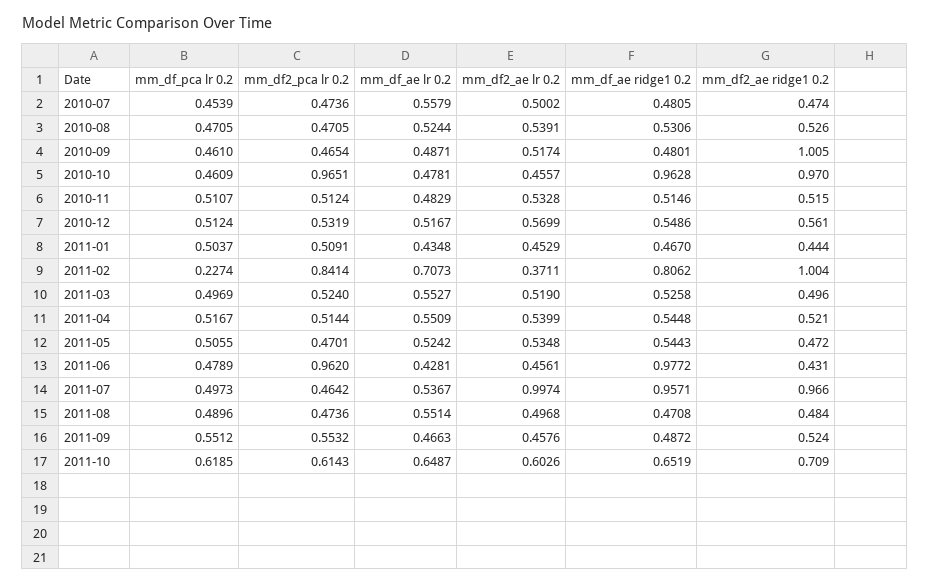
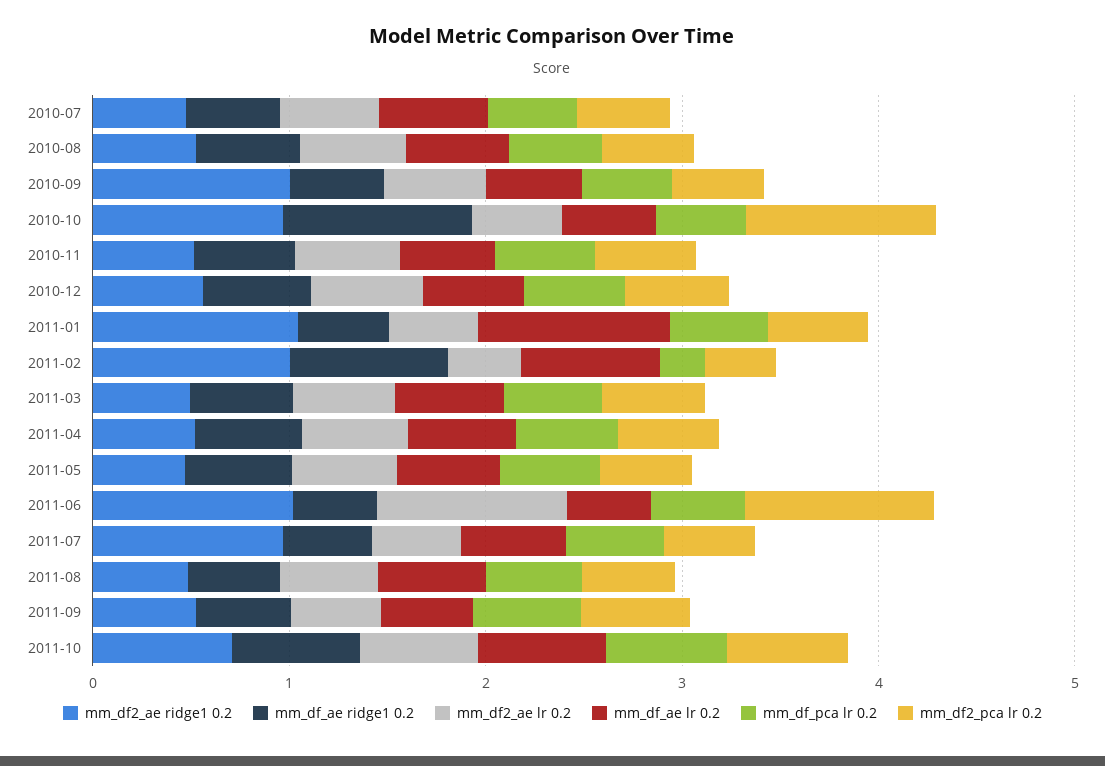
  {
    "mm_df_pca lr 0.2": {
      "2010-07": 0.4539,
      "2010-08": 0.4705,
      "2010-09": 0.461,
      "2010-10": 0.4609,
      "2010-11": 0.5107,
      "2010-12": 0.5124,
      "2011-01": 0.5037,
      "2011-02": 0.2274,
      "2011-03": 0.4969,
      "2011-04": 0.5167,
      "2011-05": 0.5055,
      "2011-06": 0.4789,
      "2011-07": 0.4973,
      "2011-08": 0.4896,
      "2011-09": 0.5512,
      "2011-10": 0.6185
    },
    "mm_df2_pca lr 0.2": {
      "2010-07": 0.4736,
      "2010-08": 0.4705,
      "2010-09": 0.4654,
      "2010-10": 0.9651,
      "2010-11": 0.5124,
      "2010-12": 0.5319,
      "2011-01": 0.5091,
-     "2011-02": 0.8414,
+     "2011-02": 0.4,
      "2011-03": 0.524,
      "2011-04": 0.5144,
      "2011-05": 0.4701,
      "2011-06": 0.962,
      "2011-07": 0.4642,
      "2011-08": 0.4736,
      "2011-09": 0.5532,
      "2011-10": 0.6143
    },
    "mm_df_ae lr 0.2": {
      "2010-07": 0.5579,
      "2010-08": 0.5244,
      "2010-09": 0.4871,
      "2010-10": 0.4781,
      "2010-11": 0.4829,
      "2010-12": 0.5167,
-     "2011-01": 0.4348,
+     "2011-01": 1,
      "2011-02": 0.7073,
      "2011-03": 0.5527,
      "2011-04": 0.5509,
      "2011-05": 0.5242,
      "2011-06": 0.4281,
      "2011-07": 0.5367,
      "2011-08": 0.5514,
      "2011-09": 0.4663,
      "2011-10": 0.6487
    },
    "mm_df2_ae lr 0.2": {
      "2010-07": 0.5002,
      "2010-08": 0.5391,
      "2010-09": 0.5174,
      "2010-10": 0.4557,
      "2010-11": 0.5328,
      "2010-12": 0.5699,
      "2011-01": 0.4529,
      "2011-02": 0.3711,
      "2011-03": 0.519,
      "2011-04": 0.5399,
      "2011-05": 0.5348,
-     "2011-06": 0.4561,
+     "2011-06": 1,
-     "2011-07": 0.9974,
+     "2011-07": 0.4,
      "2011-08": 0.4968,
      "2011-09": 0.4576,
      "2011-10": 0.6026
    },
    "mm_df_ae ridge1 0.2": {
      "2010-07": 0.4805,
      "2010-08": 0.5306,
      "2010-09": 0.4801,
      "2010-10": 0.9628,
      "2010-11": 0.5146,
      "2010-12": 0.5486,
      "2011-01": 0.467,
      "2011-02": 0.8062,
      "2011-03": 0.5258,
      "2011-04": 0.5448,
      "2011-05": 0.5443,
-     "2011-06": 0.9772,
+     "2011-06": 0.4,
-     "2011-07": 0.9571,
+     "2011-07": 0.4,
      "2011-08": 0.4708,
      "2011-09": 0.4872,
      "2011-10": 0.6519
    },
    "mm_df2_ae ridge1 0.2": {
      "2010-07": 0.474,
      "2010-08": 0.526,
      "2010-09": 1.005,
      "2010-10": 0.97,
      "2010-11": 0.515,
      "2010-12": 0.561,
-     "2011-01": 0.444,
+     "2011-01": 1,
      "2011-02": 1.004,
      "2011-03": 0.496,
      "2011-04": 0.521,
      "2011-05": 0.472,
-     "2011-06": 0.431,
+     "2011-06": 1,
      "2011-07": 0.966,
      "2011-08": 0.484,
      "2011-09": 0.524,
      "2011-10": 0.709
    }
  }

